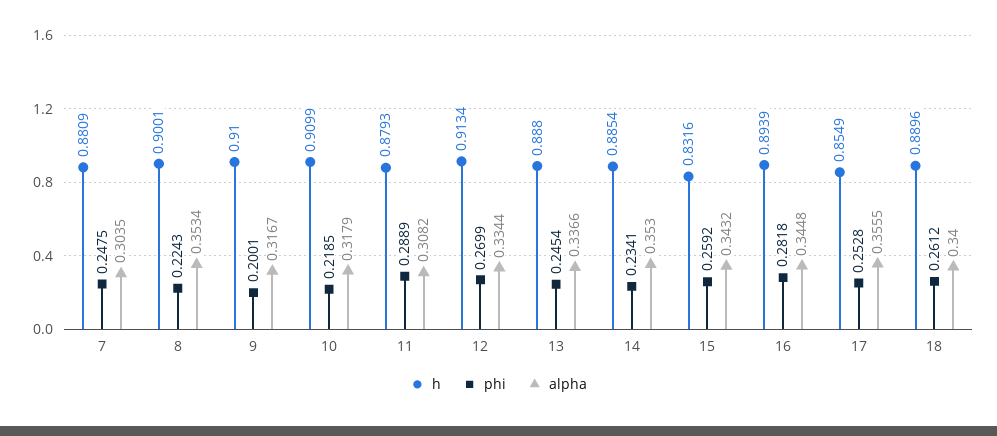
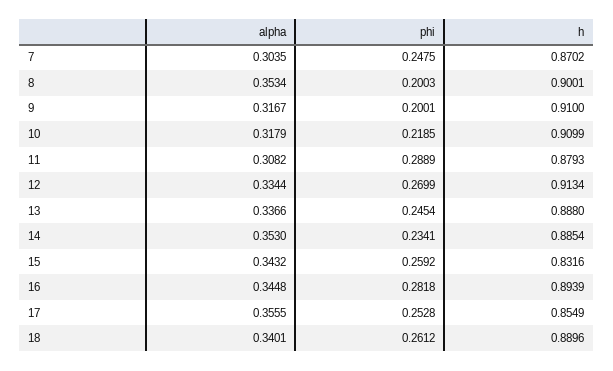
  {
    "h": {
-     "7": 0.8809,
+     "7": 0.8702,
      "8": 0.9001,
      "9": 0.91,
      "10": 0.9099,
      "11": 0.8793,
      "12": 0.9134,
      "13": 0.888,
      "14": 0.8854,
      "15": 0.8316,
      "16": 0.8939,
      "17": 0.8549,
      "18": 0.8896
    },
    "phi": {
      "7": 0.2475,
-     "8": 0.2243,
+     "8": 0.2003,
      "9": 0.2001,
      "10": 0.2185,
      "11": 0.2889,
      "12": 0.2699,
      "13": 0.2454,
      "14": 0.2341,
      "15": 0.2592,
      "16": 0.2818,
      "17": 0.2528,
      "18": 0.2612
    },
    "alpha": {
      "7": 0.3035,
      "8": 0.3534,
      "9": 0.3167,
      "10": 0.3179,
      "11": 0.3082,
      "12": 0.3344,
      "13": 0.3366,
      "14": 0.353,
      "15": 0.3432,
      "16": 0.3448,
      "17": 0.3555,
-     "18": 0.34
+     "18": 0.3401
    }
  }

